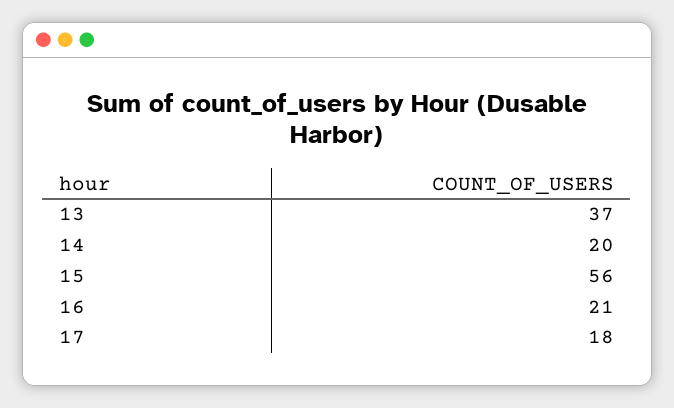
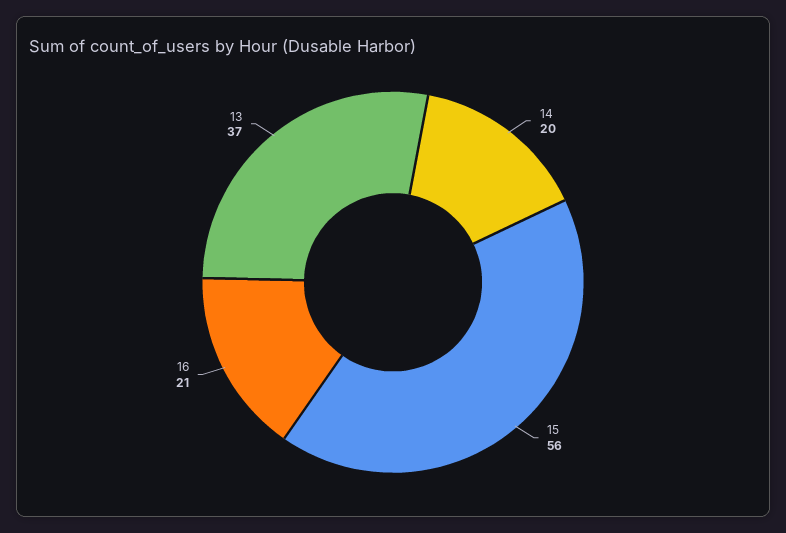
  {
    "13": 37,
    "14": 20,
    "15": 56,
-   "16": 21,
+   "16": 21
-   "17": 18
  }

